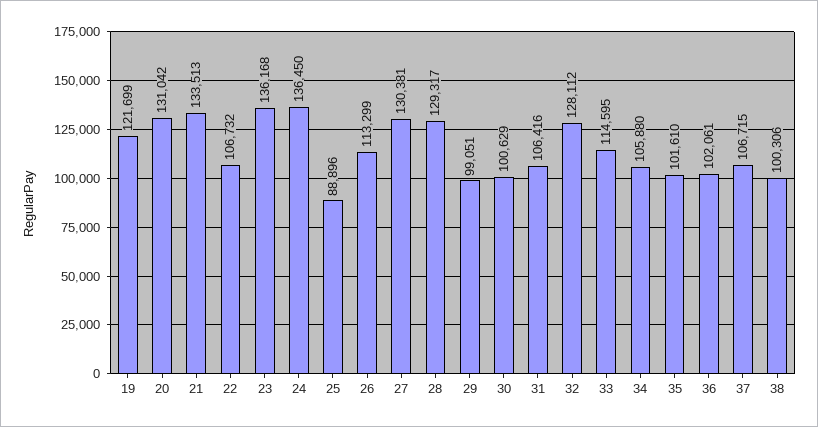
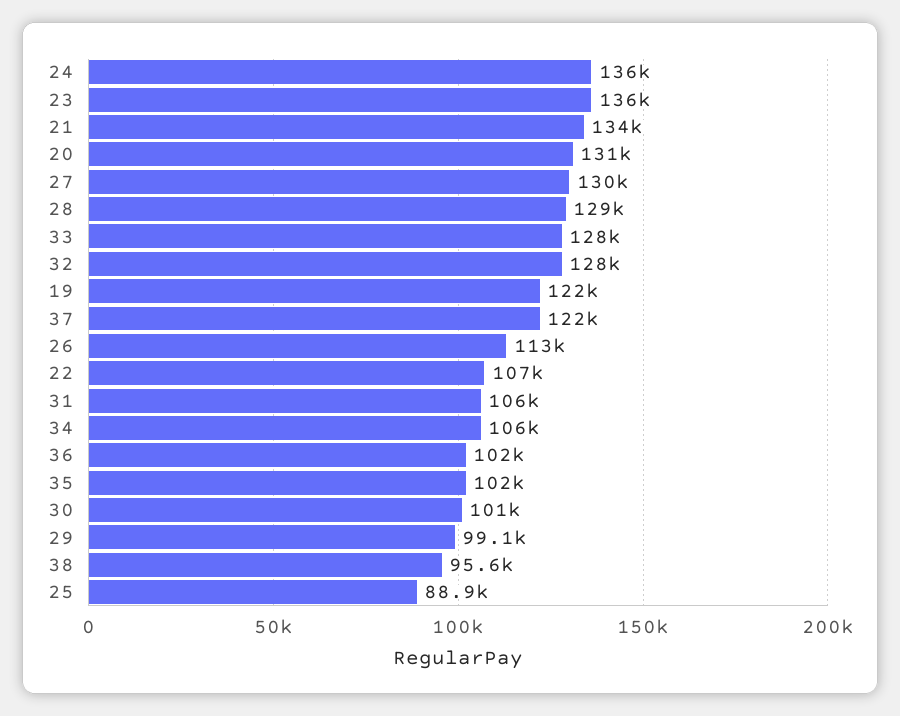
  {
    "19": 121699,
    "20": 131042,
    "21": 133513,
    "22": 106732,
    "23": 136168,
    "24": 136450,
    "25": 88896,
    "26": 113299,
    "27": 130381,
    "28": 129317,
    "29": 99051,
    "30": 100629,
    "31": 106416,
    "32": 128112,
-   "33": 114595,
+   "33": 128000,
    "34": 105880,
    "35": 101610,
    "36": 102061,
-   "37": 106715,
+   "37": 122000,
-   "38": 100306
+   "38": 95600
  }

